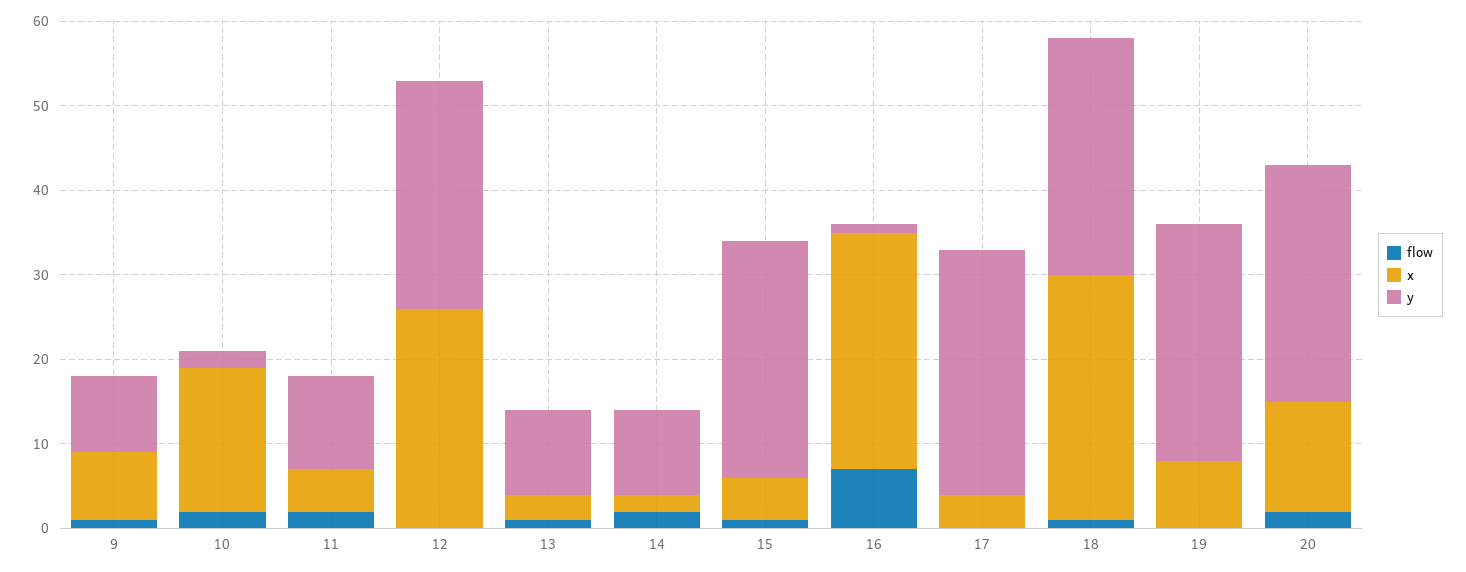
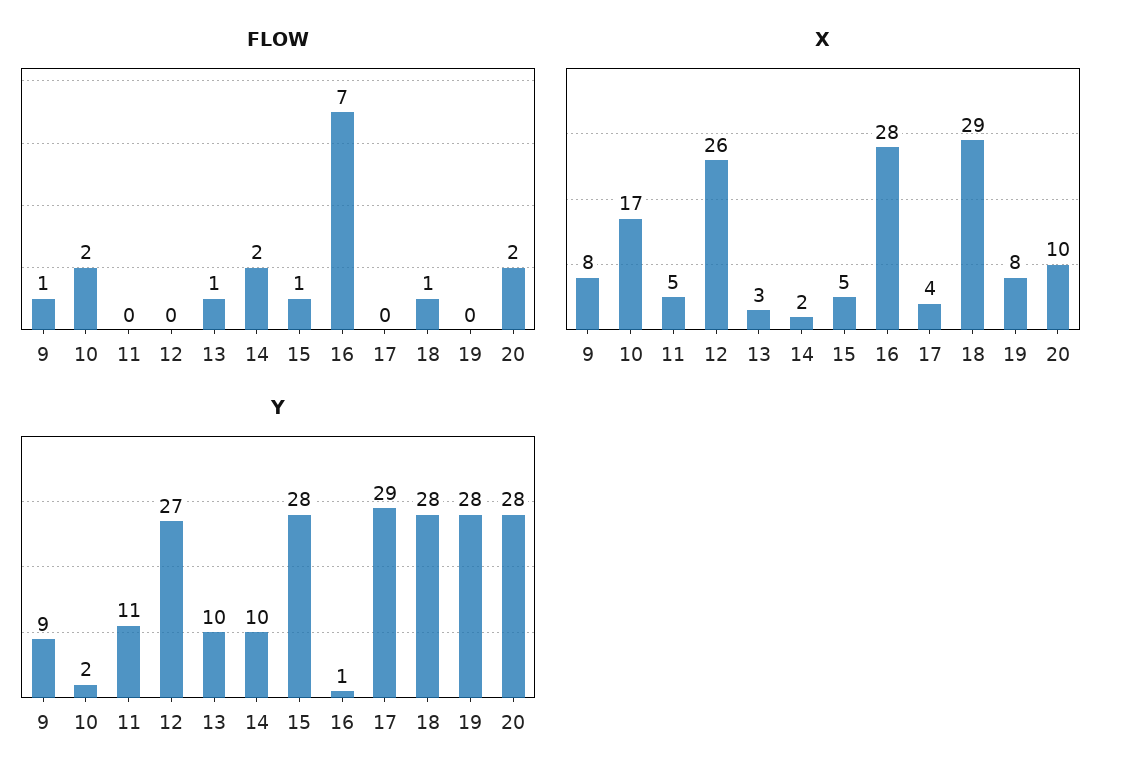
  {
    "flow": {
      "9": 1,
      "10": 2,
-     "11": 2,
+     "11": 0,
      "12": 0,
      "13": 1,
      "14": 2,
      "15": 1,
      "16": 7,
      "17": 0,
      "18": 1,
      "19": 0,
      "20": 2
    },
    "x": {
      "9": 8,
      "10": 17,
      "11": 5,
      "12": 26,
      "13": 3,
      "14": 2,
      "15": 5,
      "16": 28,
      "17": 4,
      "18": 29,
      "19": 8,
-     "20": 13
+     "20": 10
    },
    "y": {
      "9": 9,
      "10": 2,
      "11": 11,
      "12": 27,
      "13": 10,
      "14": 10,
      "15": 28,
      "16": 1,
      "17": 29,
      "18": 28,
      "19": 28,
      "20": 28
    }
  }

